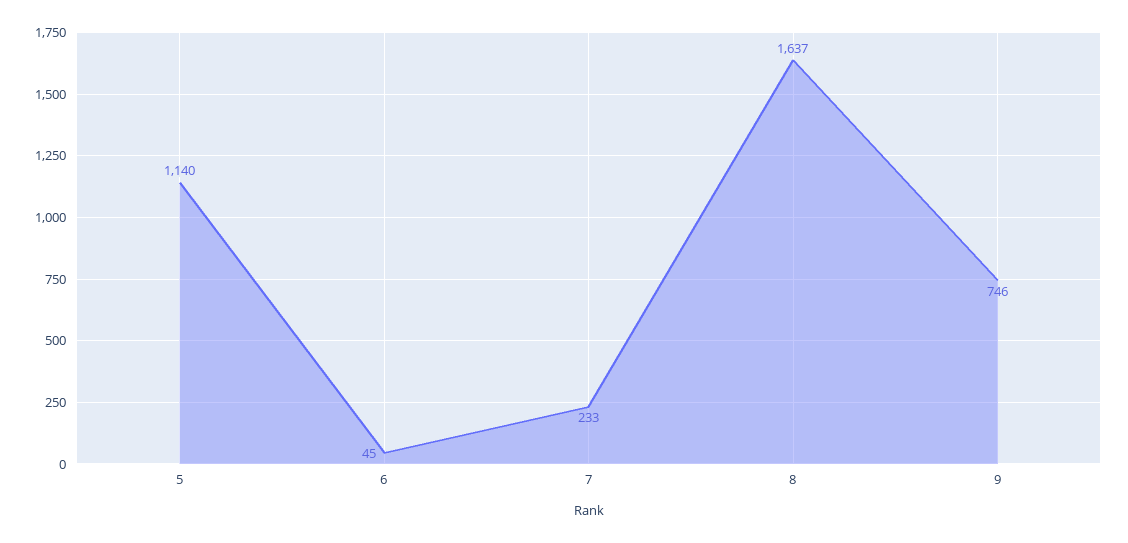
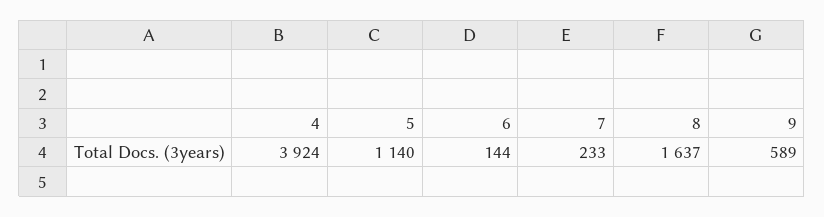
  {
    "5": 1140,
-   "6": 45,
+   "6": 144,
    "7": 233,
    "8": 1637,
-   "9": 746
+   "9": 589,
+   "4": 3924
  }

